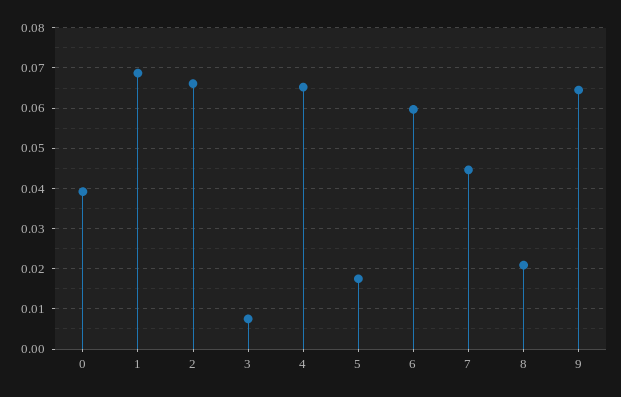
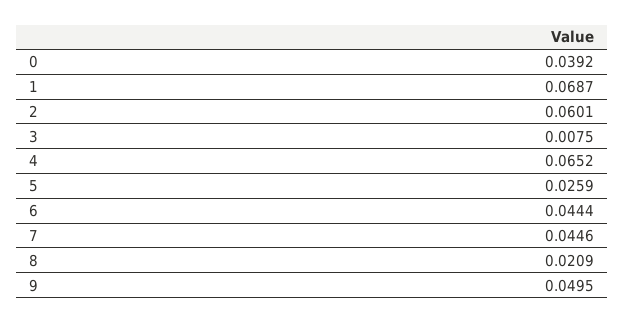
  {
    "0": 0.0392,
    "1": 0.0687,
-   "2": 0.066,
+   "2": 0.0601,
    "3": 0.0075,
    "4": 0.0652,
-   "5": 0.018,
+   "5": 0.0259,
-   "6": 0.06,
+   "6": 0.0444,
    "7": 0.0446,
    "8": 0.0209,
-   "9": 0.064
+   "9": 0.0495
  }

